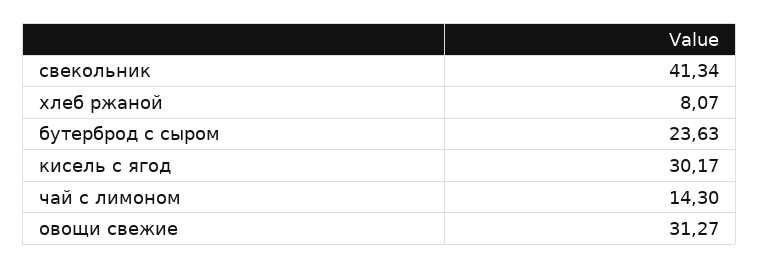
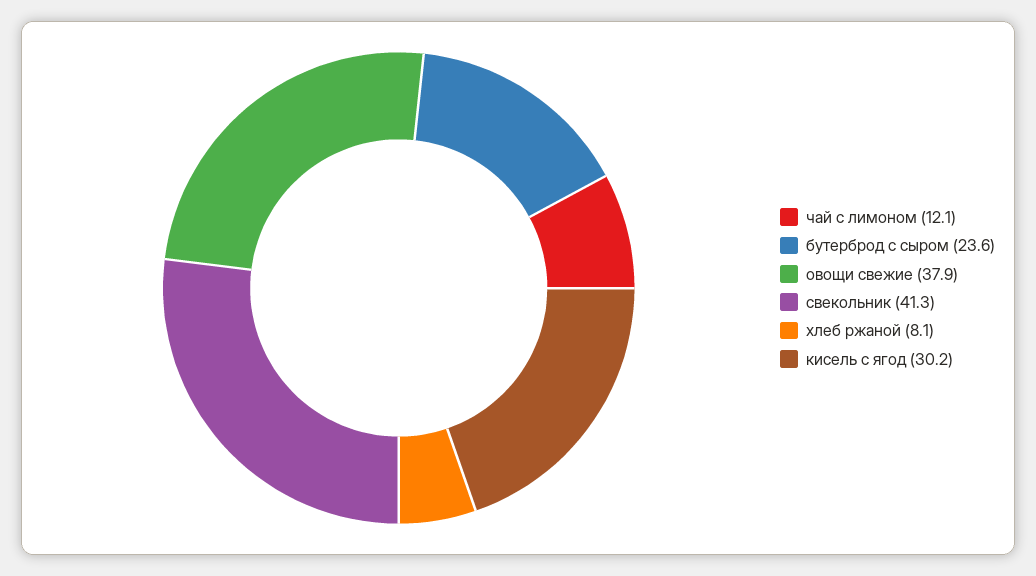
  {
    "свекольник": 41.34,
    "хлеб ржаной": 8.07,
    "бутерброд с сыром": 23.63,
    "кисель с ягод": 30.17,
-   "чай с лимоном": 14.3,
+   "чай с лимоном": 12.1,
-   "овощи свежие": 31.27
+   "овощи свежие": 37.9
  }

